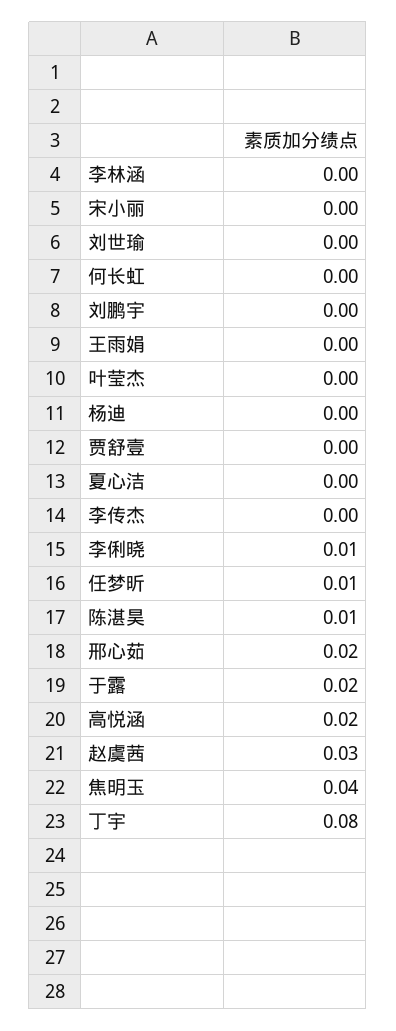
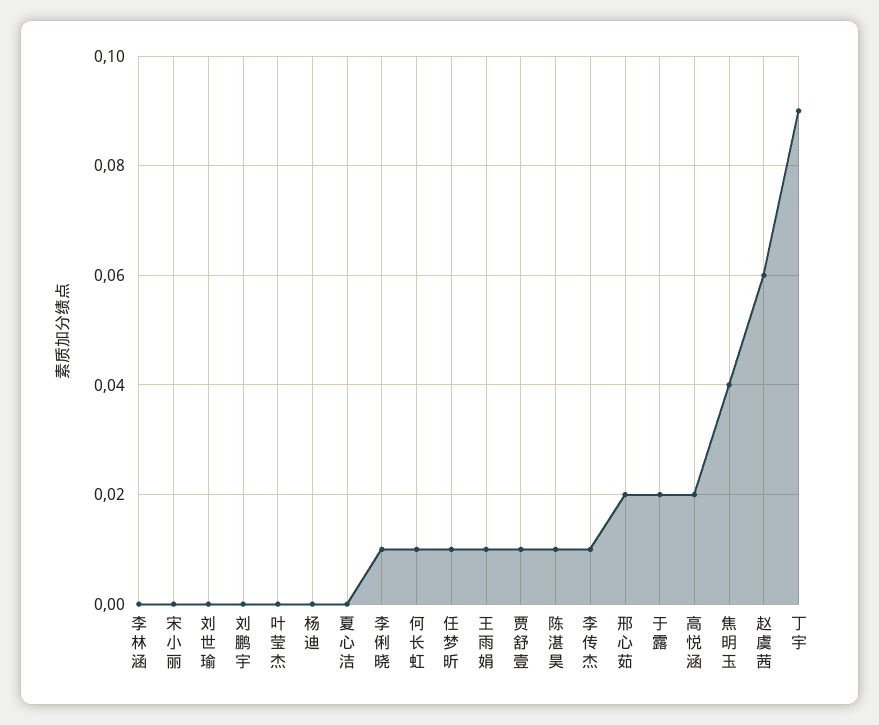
  {
    "李林涵": 0,
    "宋小丽": 0,
    "刘世瑜": 0,
-   "何长虹": 0,
+   "何长虹": 0.01,
    "刘鹏宇": 0,
-   "王雨娟": 0,
+   "王雨娟": 0.01,
    "叶莹杰": 0,
    "杨迪": 0,
-   "贾舒壹": 0,
+   "贾舒壹": 0.01,
    "夏心洁": 0,
-   "李传杰": 0,
+   "李传杰": 0.01,
    "李俐晓": 0.01,
    "任梦昕": 0.01,
    "陈湛昊": 0.01,
    "邢心茹": 0.02,
    "于露": 0.02,
    "高悦涵": 0.02,
-   "赵虞茜": 0.03,
+   "赵虞茜": 0.06,
    "焦明玉": 0.04,
-   "丁宇": 0.08
+   "丁宇": 0.09
  }

